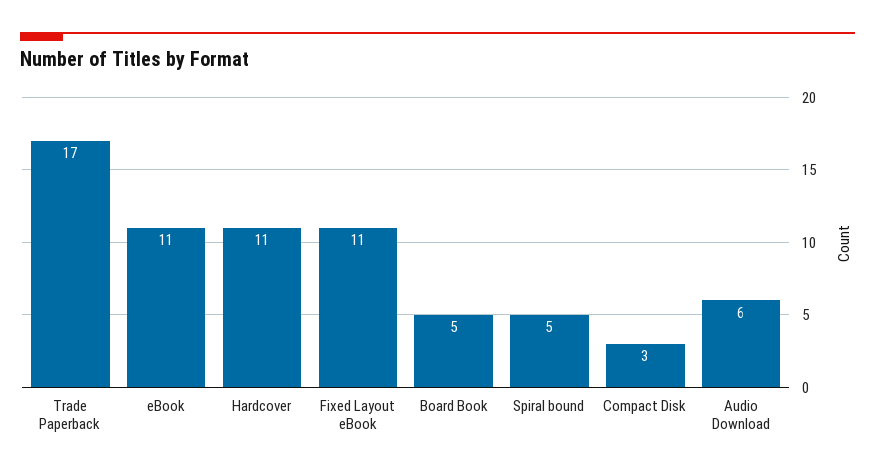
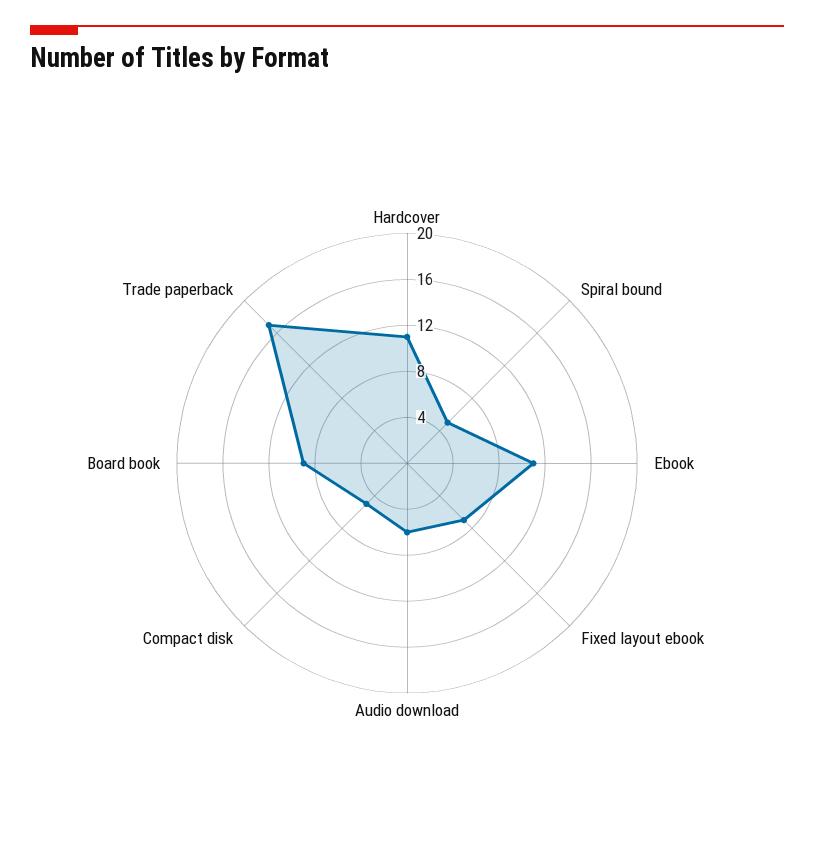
  {
    "Trade Paperback": 17,
    "eBook": 11,
    "Hardcover": 11,
-   "Fixed Layout eBook": 11,
+   "Fixed Layout eBook": 7,
-   "Board Book": 5,
+   "Board Book": 9,
    "Spiral bound": 5,
-   "Compact Disk": 3,
+   "Compact Disk": 5,
    "Audio Download": 6
  }

